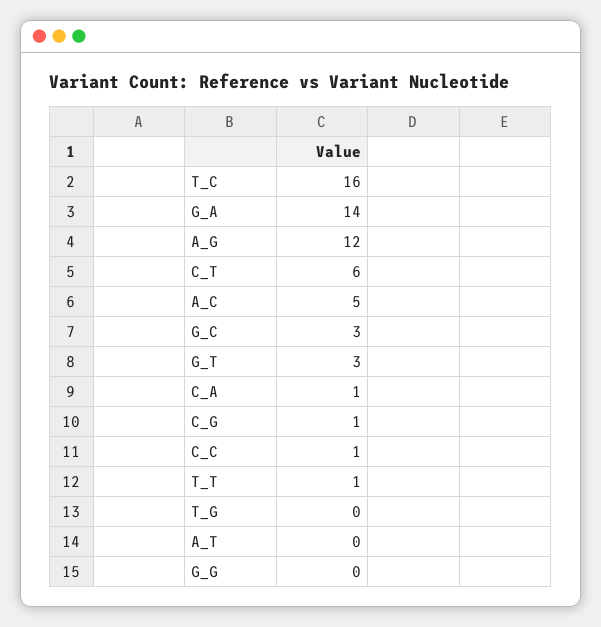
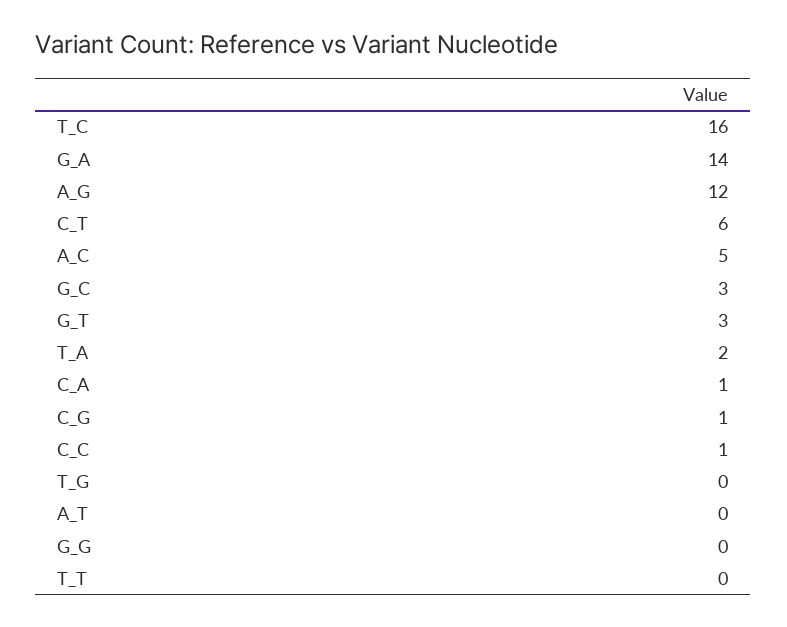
  {
    "T_C": 16,
    "G_A": 14,
    "A_G": 12,
    "C_T": 6,
    "A_C": 5,
    "G_C": 3,
    "G_T": 3,
    "C_A": 1,
    "C_G": 1,
    "C_C": 1,
-   "T_T": 1,
+   "T_T": 0,
    "T_G": 0,
    "A_T": 0,
-   "G_G": 0
+   "G_G": 0,
+   "T_A": 2
  }

